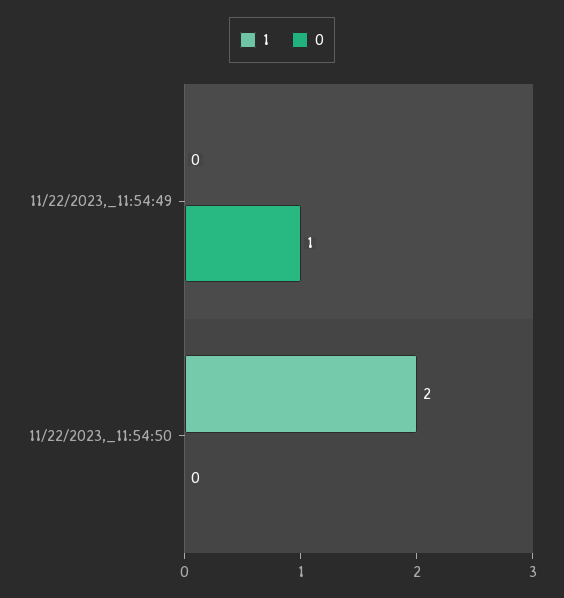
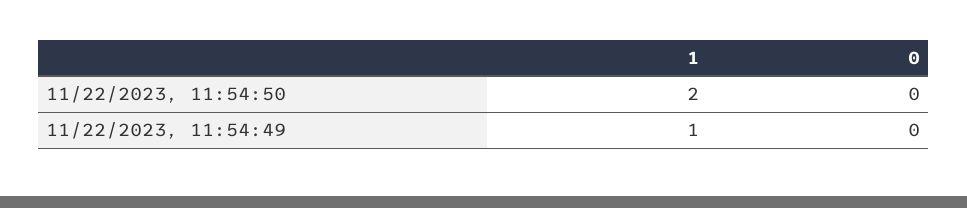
  {
    "1": {
-     "11/22/2023,_11:54:49": 0,
+     "11/22/2023,_11:54:49": 1,
      "11/22/2023,_11:54:50": 2
    },
    "0": {
-     "11/22/2023,_11:54:49": 1,
+     "11/22/2023,_11:54:49": 0,
      "11/22/2023,_11:54:50": 0
    }
  }

